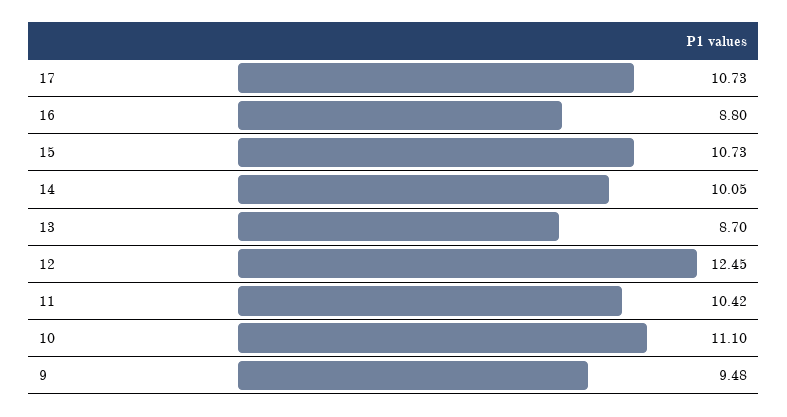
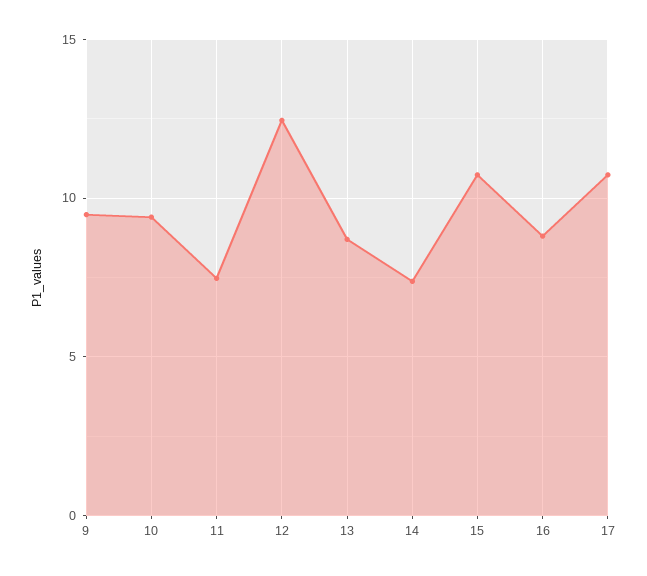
  {
    "17": 10.73,
    "16": 8.8,
    "15": 10.73,
-   "14": 10.05,
+   "14": 7.5,
    "13": 8.7,
    "12": 12.45,
-   "11": 10.42,
+   "11": 7.5,
-   "10": 11.1,
+   "10": 9.5,
    "9": 9.48
  }

